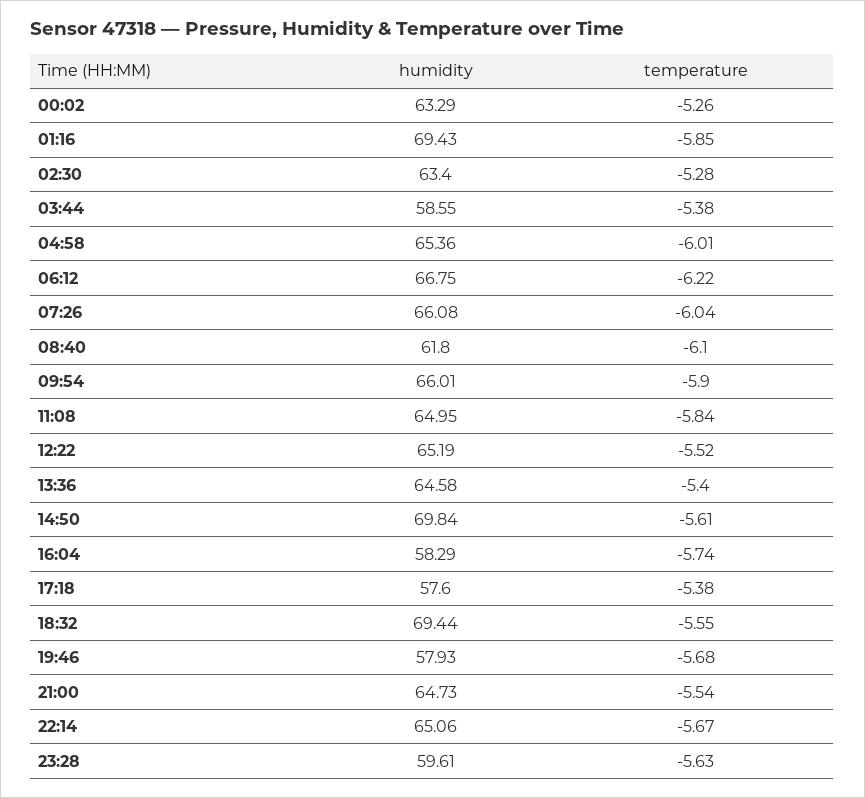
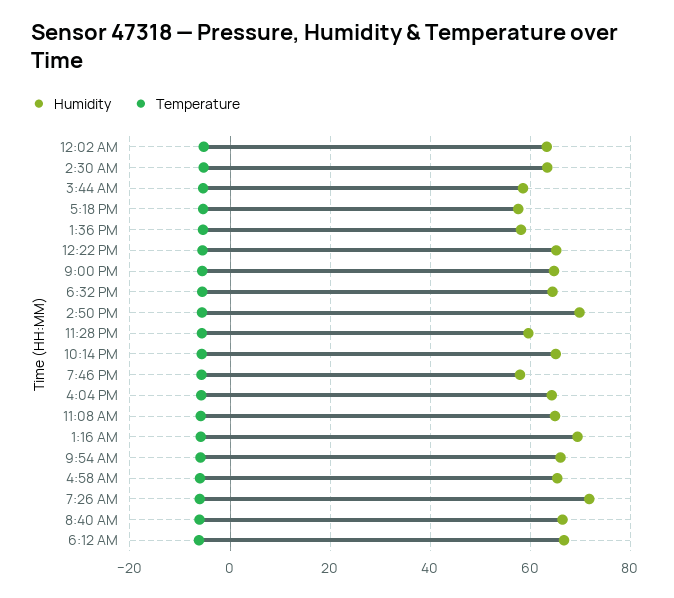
  {
    "humidity": {
      "00:02": 63.29,
      "01:16": 69.43,
      "02:30": 63.4,
      "03:44": 58.55,
      "04:58": 65.36,
      "06:12": 66.75,
-     "07:26": 66.08,
+     "07:26": 72,
-     "08:40": 61.8,
+     "08:40": 66,
      "09:54": 66.01,
      "11:08": 64.95,
      "12:22": 65.19,
-     "13:36": 64.58,
+     "13:36": 58,
      "14:50": 69.84,
-     "16:04": 58.29,
+     "16:04": 64,
      "17:18": 57.6,
-     "18:32": 69.44,
+     "18:32": 64,
      "19:46": 57.93,
      "21:00": 64.73,
      "22:14": 65.06,
      "23:28": 59.61
    },
    "temperature": {
      "00:02": -5.26,
      "01:16": -5.85,
      "02:30": -5.28,
      "03:44": -5.38,
      "04:58": -6.01,
      "06:12": -6.22,
      "07:26": -6.04,
      "08:40": -6.1,
      "09:54": -5.9,
      "11:08": -5.84,
      "12:22": -5.52,
      "13:36": -5.4,
      "14:50": -5.61,
      "16:04": -5.74,
      "17:18": -5.38,
      "18:32": -5.55,
      "19:46": -5.68,
      "21:00": -5.54,
      "22:14": -5.67,
      "23:28": -5.63
    }
  }

